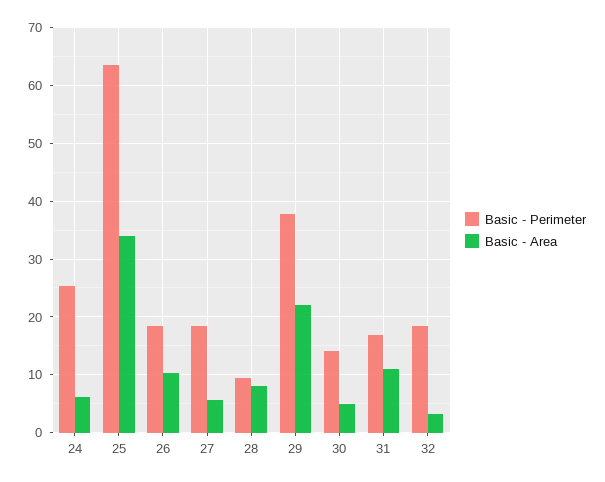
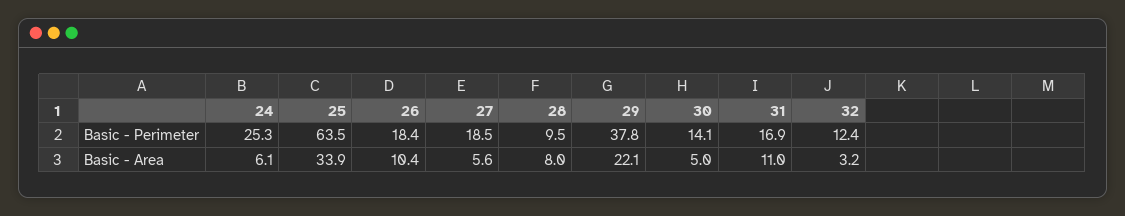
  {
    "Basic - Perimeter": {
      "24": 25.3,
      "25": 63.5,
      "26": 18.4,
      "27": 18.5,
      "28": 9.5,
      "29": 37.8,
      "30": 14.1,
      "31": 16.9,
-     "32": 18
+     "32": 12.4
    },
    "Basic - Area": {
      "24": 6.1,
      "25": 33.9,
      "26": 10.4,
      "27": 5.6,
      "28": 8,
      "29": 22.1,
      "30": 5,
      "31": 11,
      "32": 3.2
    }
  }

